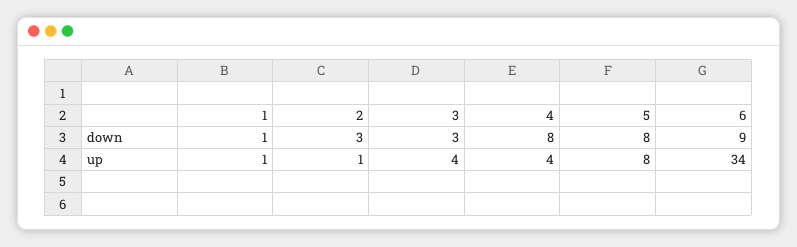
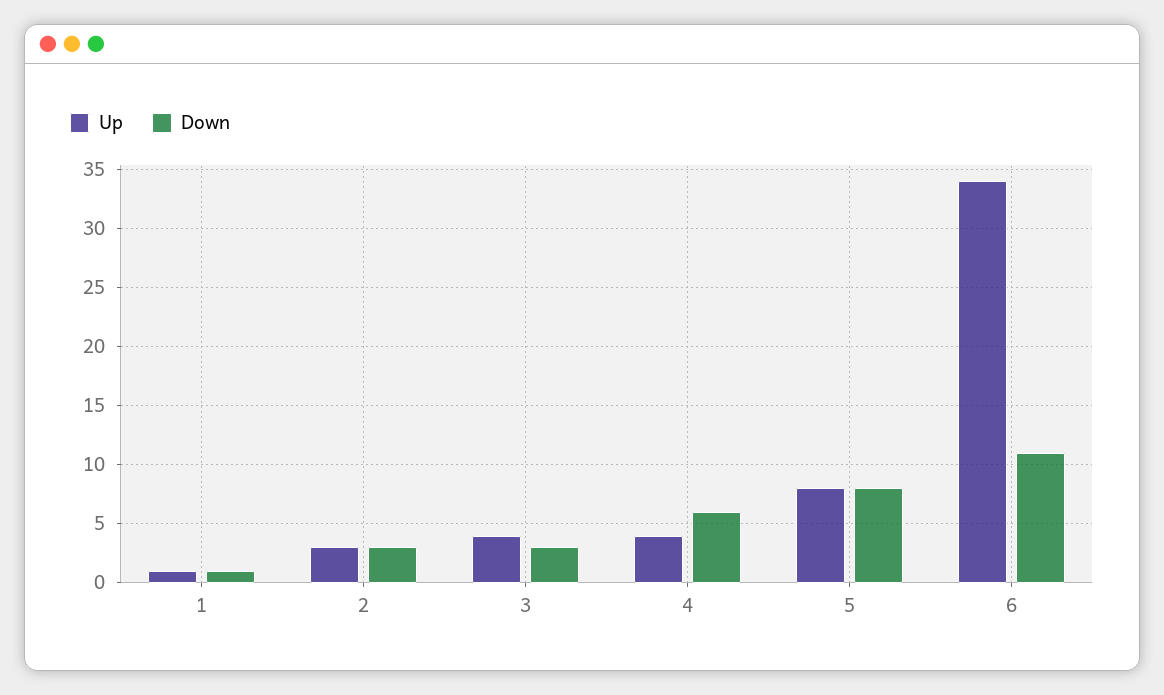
  {
    "down": {
      "1": 1,
      "2": 3,
      "3": 3,
-     "4": 8,
+     "4": 6,
      "5": 8,
-     "6": 9
+     "6": 11
    },
    "up": {
      "1": 1,
-     "2": 1,
+     "2": 3,
      "3": 4,
      "4": 4,
      "5": 8,
      "6": 34
    }
  }

